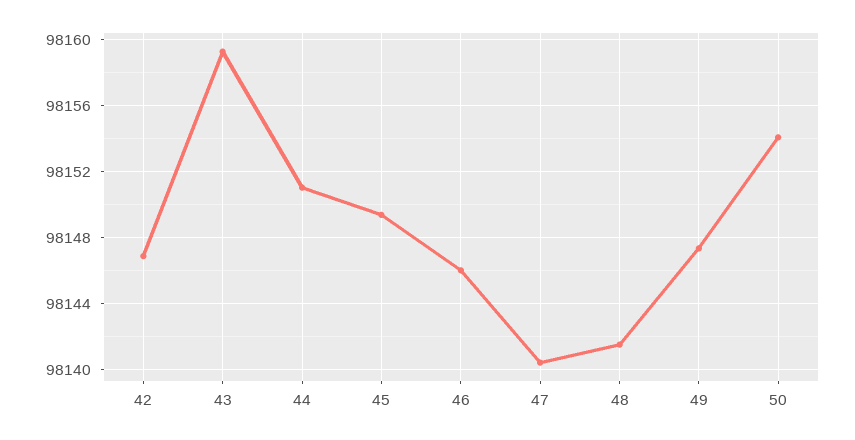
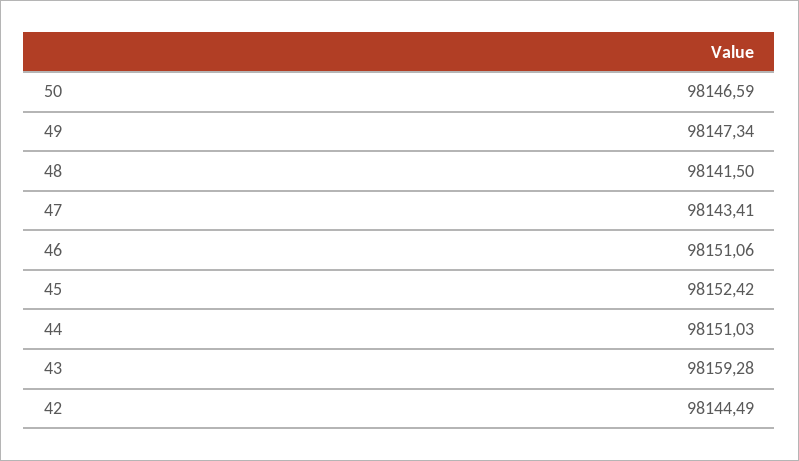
  {
-   "42": 98147,
+   "42": 98144.49,
    "43": 98159.28,
    "44": 98151.03,
-   "45": 98149.5,
+   "45": 98152.42,
-   "46": 98146,
+   "46": 98151.06,
-   "47": 98140.5,
+   "47": 98143.41,
    "48": 98141.5,
    "49": 98147.34,
-   "50": 98154
+   "50": 98146.59
  }

